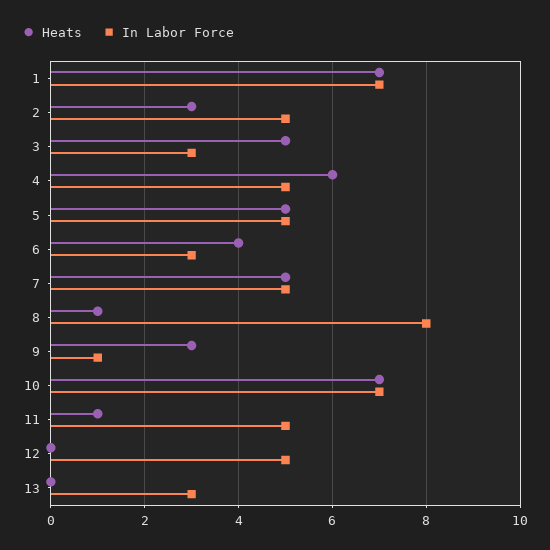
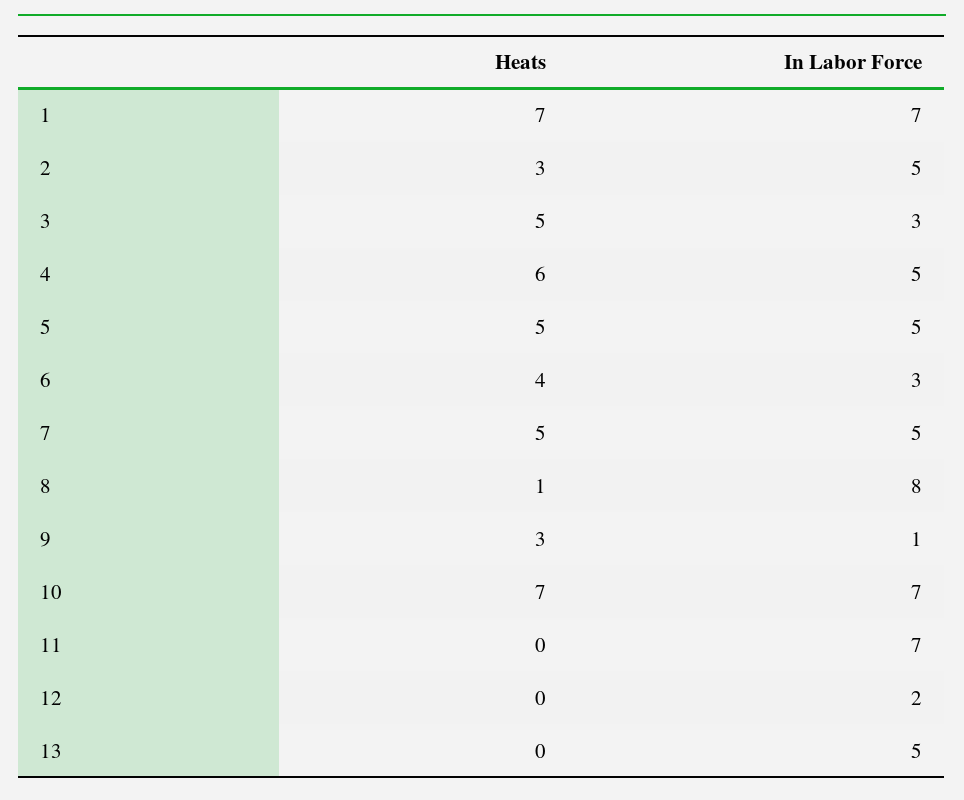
  {
    "Heats": {
      "1": 7,
      "2": 3,
      "3": 5,
      "4": 6,
      "5": 5,
      "6": 4,
      "7": 5,
      "8": 1,
      "9": 3,
      "10": 7,
-     "11": 1,
+     "11": 0,
      "12": 0,
      "13": 0
    },
    "In Labor Force": {
      "1": 7,
      "2": 5,
      "3": 3,
      "4": 5,
      "5": 5,
      "6": 3,
      "7": 5,
      "8": 8,
      "9": 1,
      "10": 7,
-     "11": 5,
+     "11": 7,
-     "12": 5,
+     "12": 2,
-     "13": 3
+     "13": 5
    }
  }

